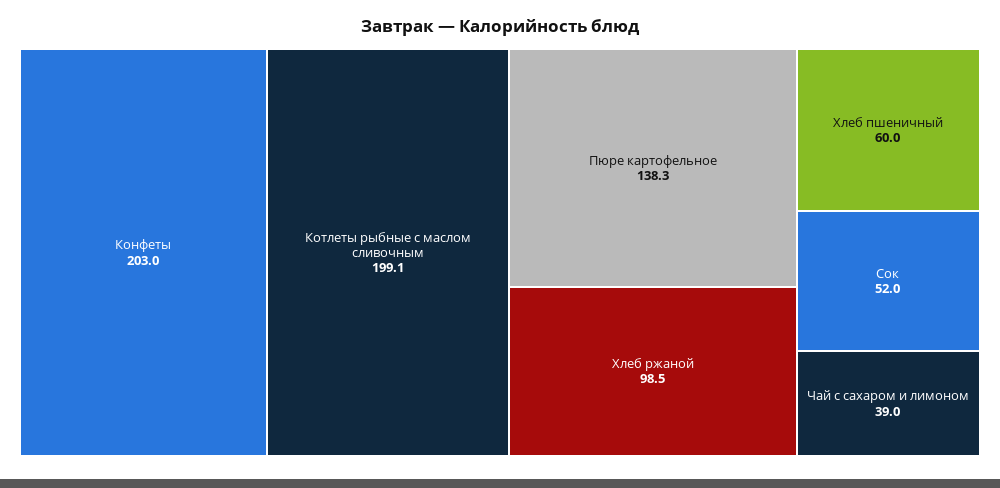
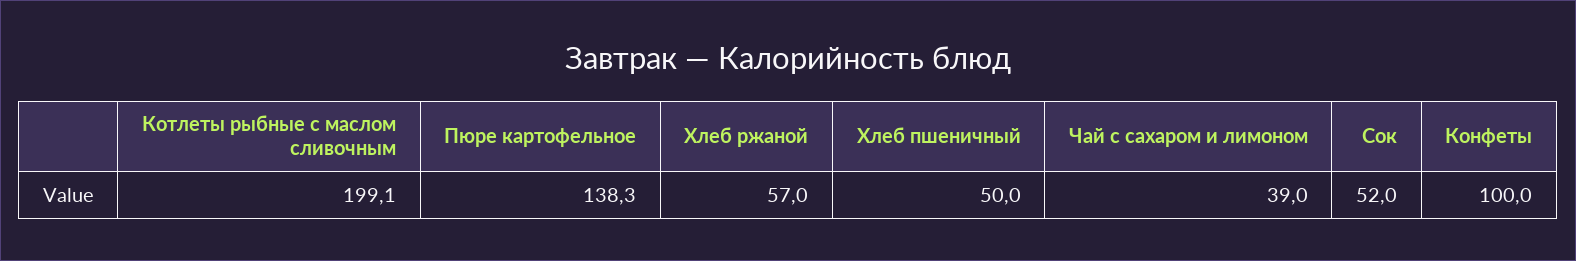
  {
-   "Конфеты": 203,
+   "Конфеты": 100,
    "Котлеты рыбные с маслом сливочным": 199.1,
    "Пюре картофельное": 138.3,
-   "Хлеб ржаной": 98.5,
+   "Хлеб ржаной": 57,
-   "Хлеб пшеничный": 60,
+   "Хлеб пшеничный": 50,
    "Сок": 52,
    "Чай с сахаром и лимоном": 39
  }

